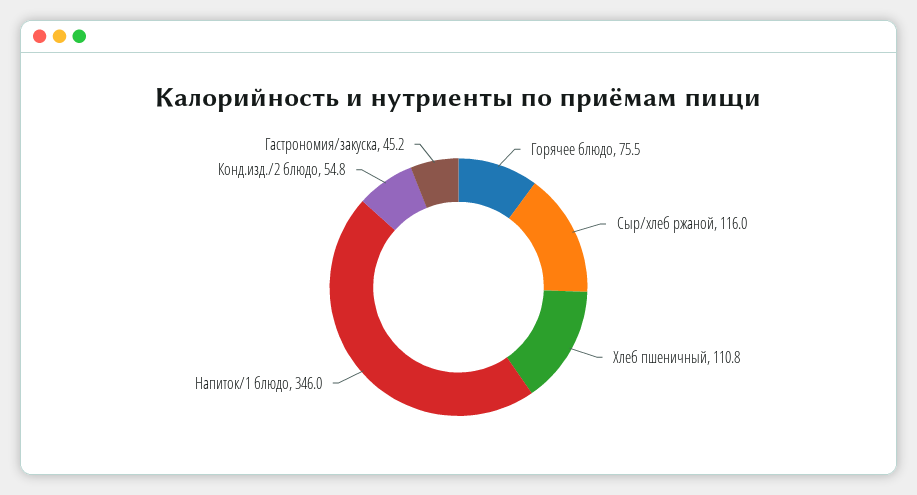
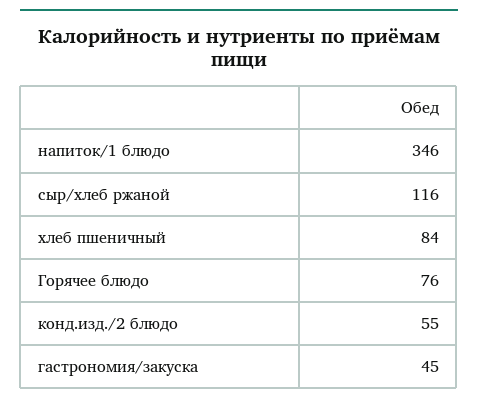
  {
    "Горячее блюдо": 75.5,
    "Сыр/хлеб ржаной": 116,
-   "Хлеб пшеничный": 110.8,
+   "Хлеб пшеничный": 84,
    "Напиток/1 блюдо": 346,
    "Конд.изд./2 блюдо": 54.8,
    "Гастрономия/закуска": 45.2
  }

